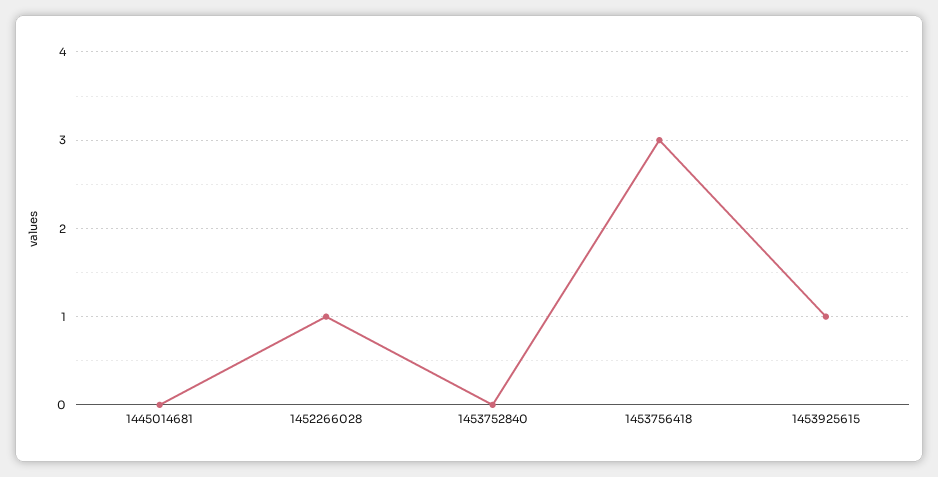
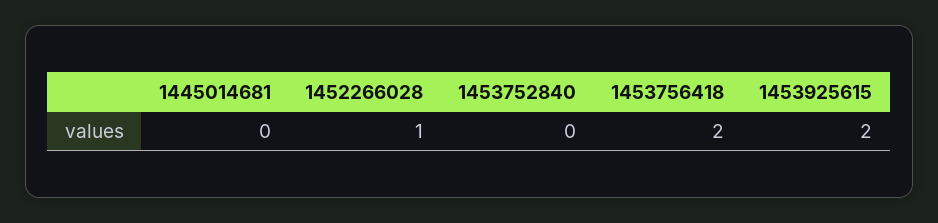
  {
    "1445014681": 0,
    "1452266028": 1,
    "1453752840": 0,
-   "1453756418": 3,
+   "1453756418": 2,
-   "1453925615": 1
+   "1453925615": 2
  }

